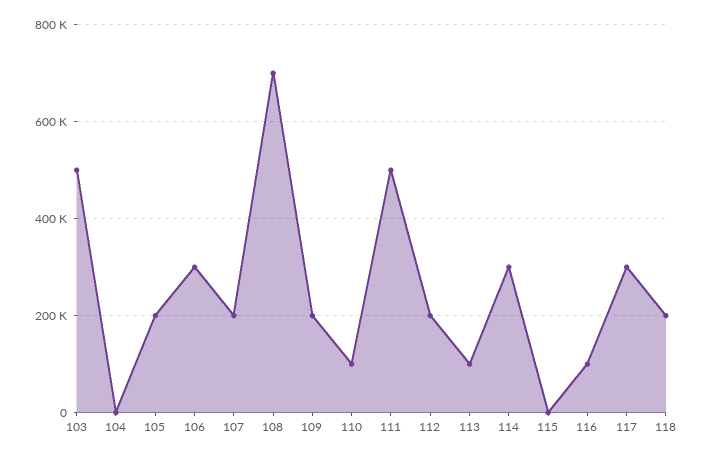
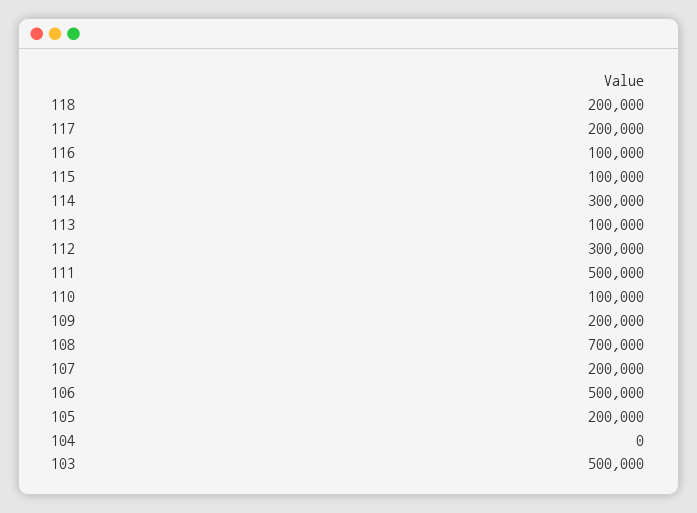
  {
    "103": 500000,
    "104": 0,
    "105": 200000,
-   "106": 300000,
+   "106": 500000,
    "107": 200000,
    "108": 700000,
    "109": 200000,
    "110": 100000,
    "111": 500000,
-   "112": 200000,
+   "112": 300000,
    "113": 100000,
    "114": 300000,
-   "115": 0,
+   "115": 100000,
    "116": 100000,
-   "117": 300000,
+   "117": 200000,
    "118": 200000
  }

